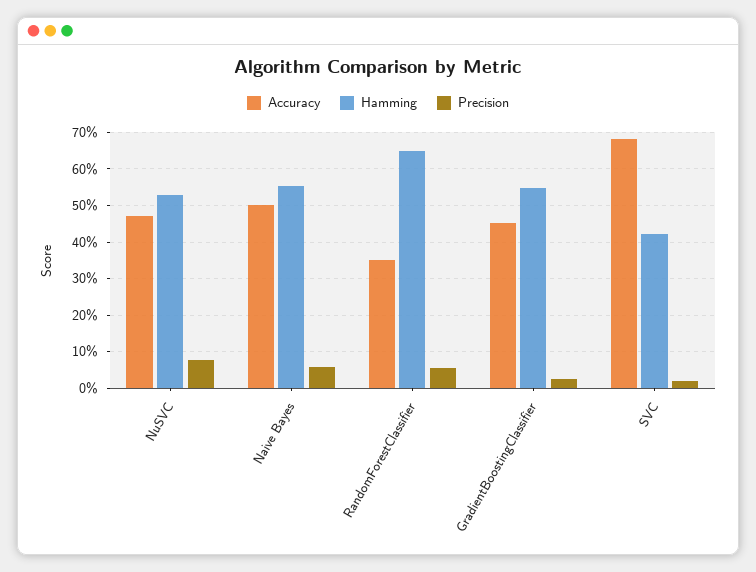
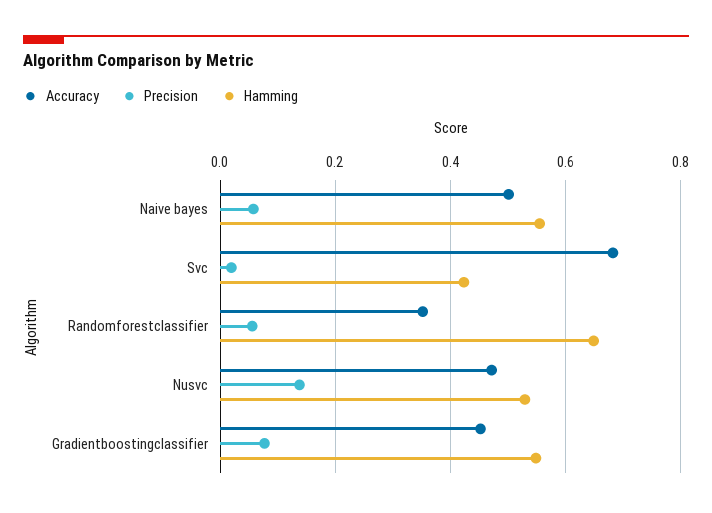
  {
    "Accuracy": {
      "NuSVC": 0.48,
      "Naive Bayes": 0.5,
      "RandomForestClassifier": 0.36,
      "GradientBoostingClassifier": 0.46,
      "SVC": 0.68
    },
    "Hamming": {
      "NuSVC": 0.52,
      "Naive Bayes": 0.56,
      "RandomForestClassifier": 0.64,
      "GradientBoostingClassifier": 0.54,
      "SVC": 0.42
    },
    "Precision": {
-     "NuSVC": 0.08,
+     "NuSVC": 0.14,
      "Naive Bayes": 0.06,
      "RandomForestClassifier": 0.06,
-     "GradientBoostingClassifier": 0.02,
+     "GradientBoostingClassifier": 0.08,
      "SVC": 0.02
    }
  }

